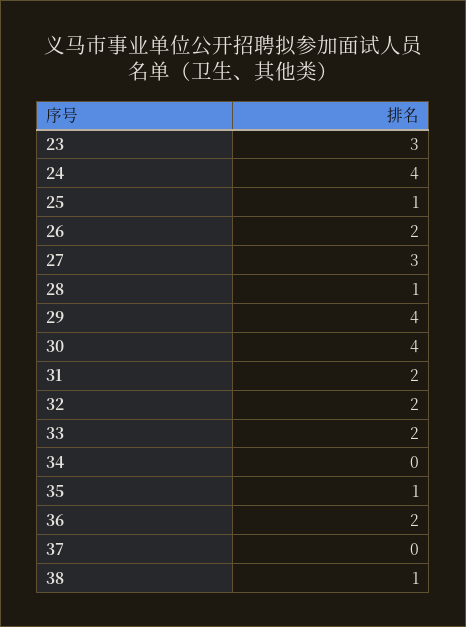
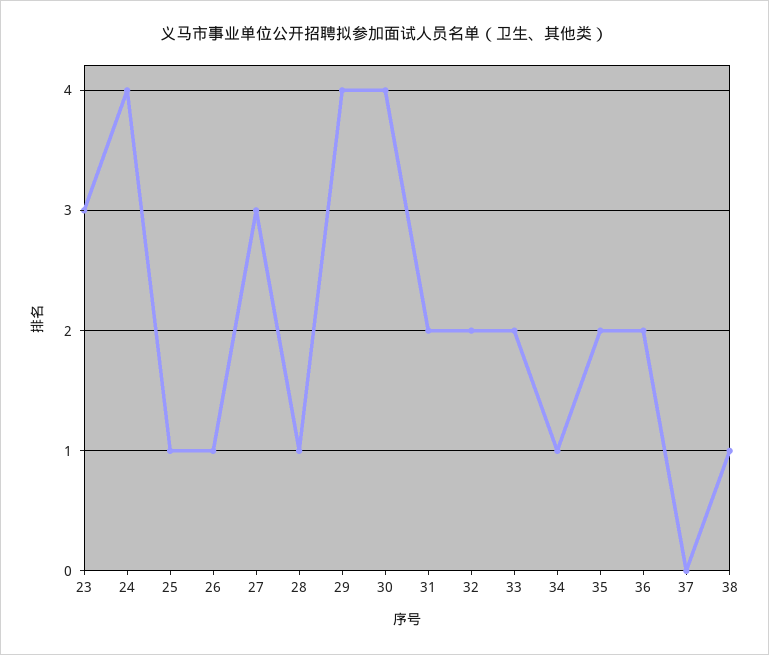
  {
    "23": 3,
    "24": 4,
    "25": 1,
-   "26": 2,
+   "26": 1,
    "27": 3,
    "28": 1,
    "29": 4,
    "30": 4,
    "31": 2,
    "32": 2,
    "33": 2,
-   "34": 0,
+   "34": 1,
-   "35": 1,
+   "35": 2,
    "36": 2,
    "37": 0,
    "38": 1
  }

